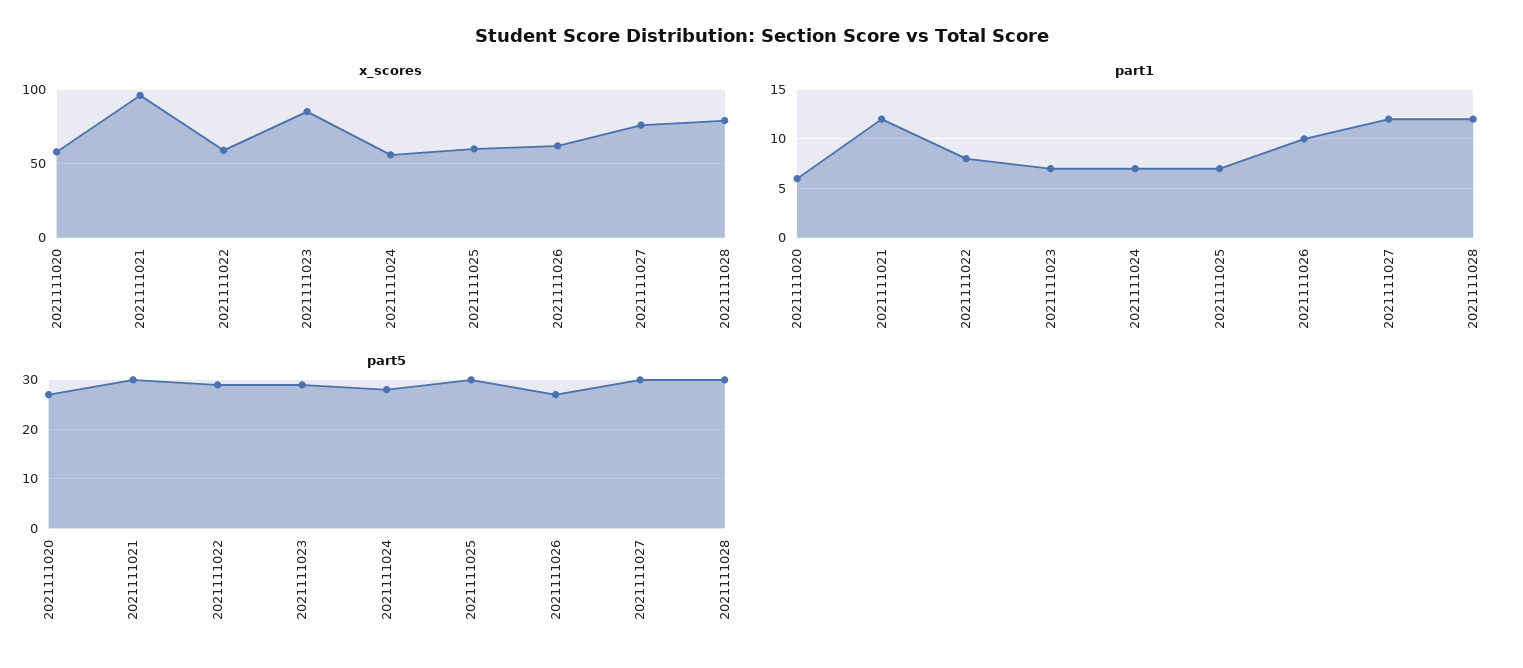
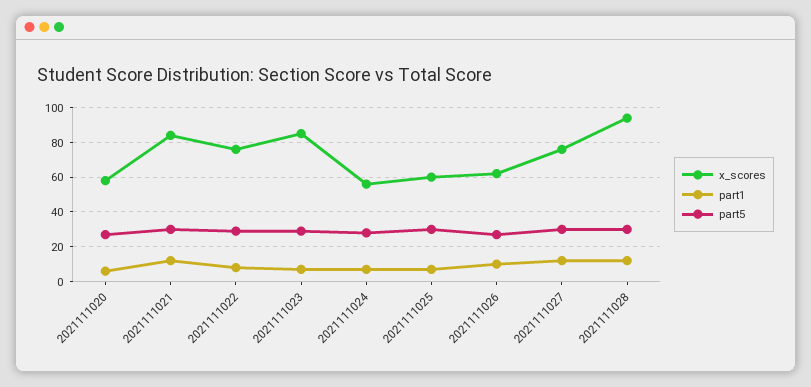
  {
    "x_scores": {
      "2021111020": 60,
-     "2021111021": 95,
+     "2021111021": 85,
-     "2021111022": 60,
+     "2021111022": 75,
      "2021111023": 85,
      "2021111024": 55,
      "2021111025": 60,
      "2021111026": 60,
      "2021111027": 75,
-     "2021111028": 80
+     "2021111028": 95
    },
    "part1": {
      "2021111020": 6,
      "2021111021": 12,
      "2021111022": 8,
      "2021111023": 7,
      "2021111024": 7,
      "2021111025": 7,
      "2021111026": 10,
      "2021111027": 12,
      "2021111028": 12
    },
    "part5": {
      "2021111020": 25,
      "2021111021": 30,
      "2021111022": 30,
      "2021111023": 30,
      "2021111024": 30,
      "2021111025": 30,
      "2021111026": 25,
      "2021111027": 30,
      "2021111028": 30
    }
  }

